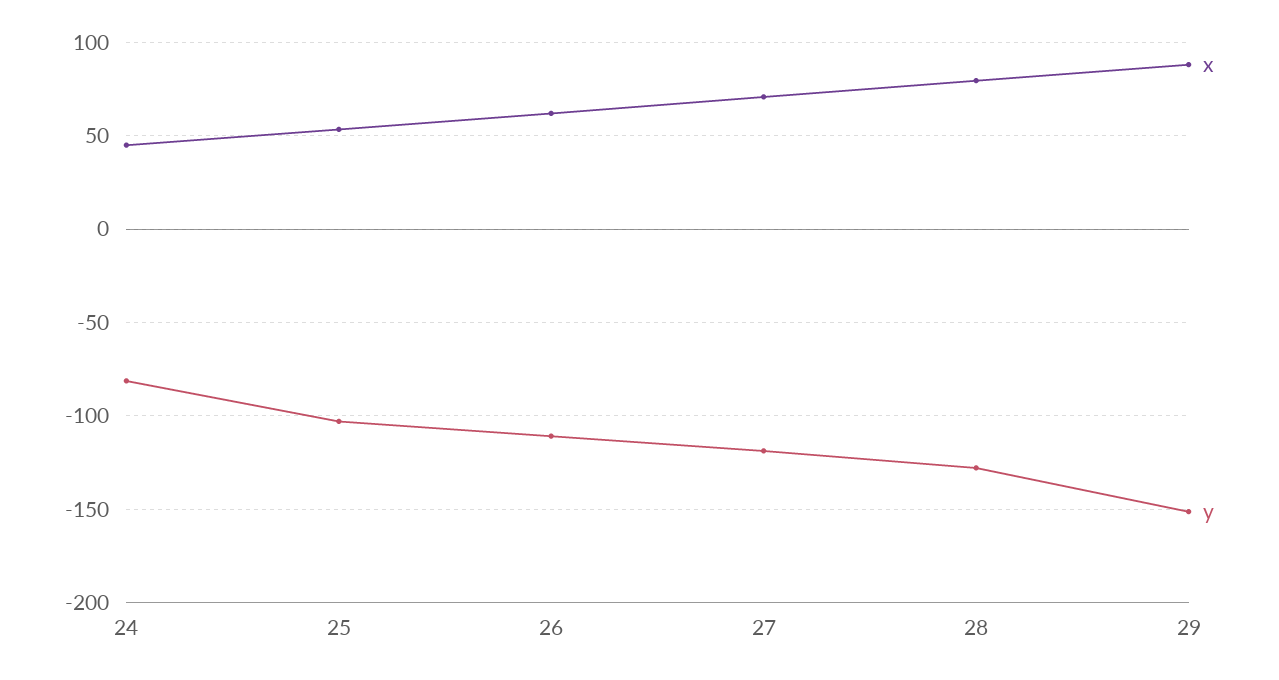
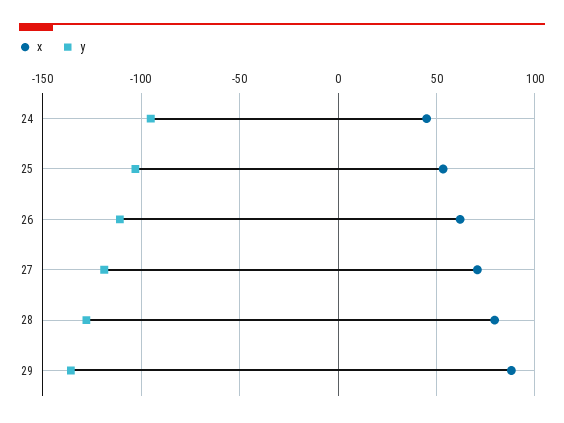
  {
    "x": {
      "24": 45,
      "25": 55,
      "26": 60,
      "27": 70,
      "28": 80,
      "29": 90
    },
    "y": {
-     "24": -80,
+     "24": -95,
      "25": -105,
      "26": -110,
      "27": -120,
      "28": -130,
-     "29": -150
+     "29": -135
    }
  }

